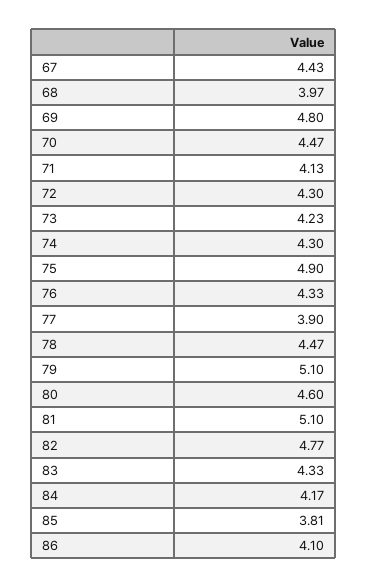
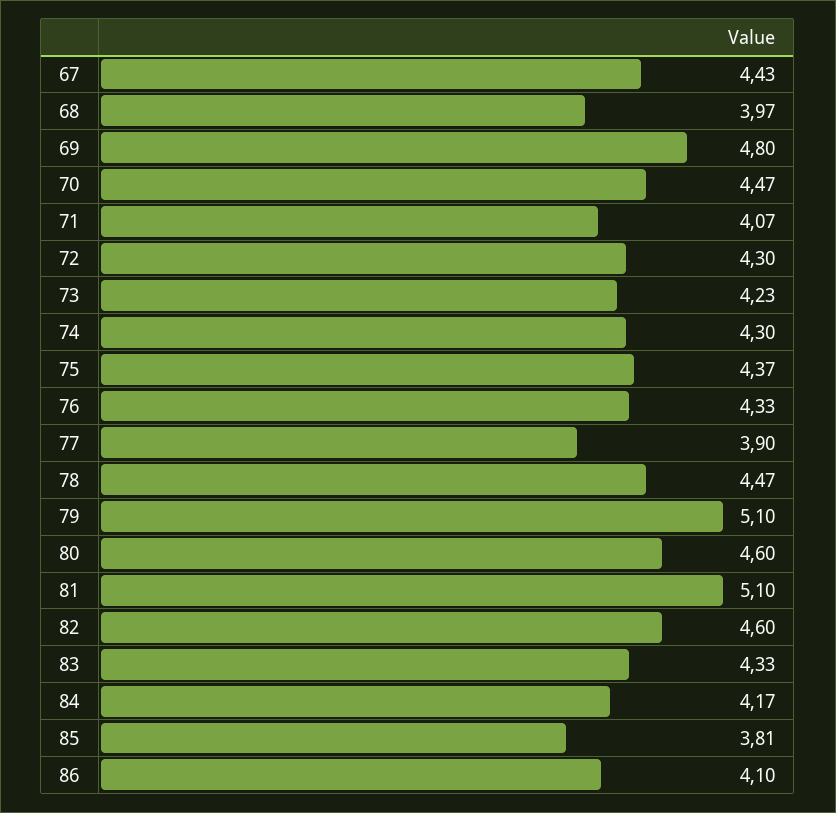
  {
    "67": 4.43,
    "68": 3.97,
    "69": 4.8,
    "70": 4.47,
-   "71": 4.13,
+   "71": 4.07,
    "72": 4.3,
    "73": 4.23,
    "74": 4.3,
-   "75": 4.9,
+   "75": 4.37,
    "76": 4.33,
    "77": 3.9,
    "78": 4.47,
    "79": 5.1,
    "80": 4.6,
    "81": 5.1,
-   "82": 4.77,
+   "82": 4.6,
    "83": 4.33,
    "84": 4.17,
    "85": 3.81,
    "86": 4.1
  }

